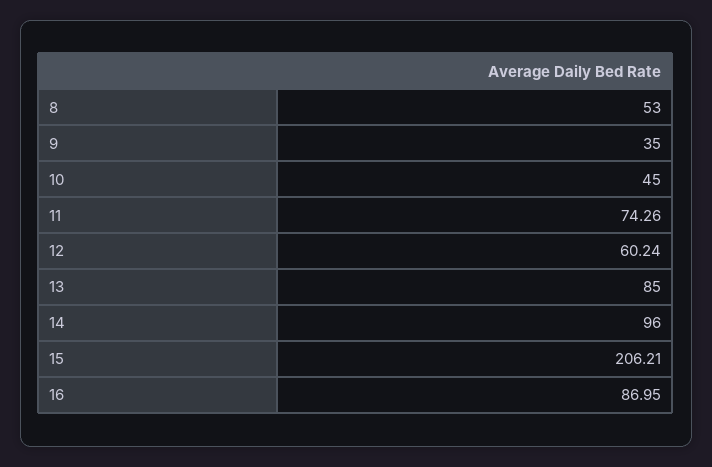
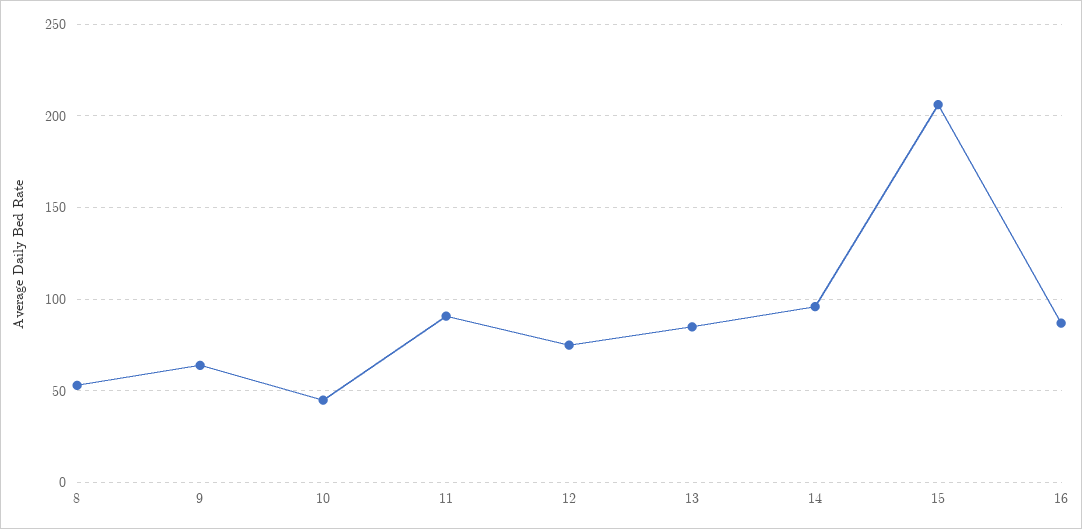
  {
    "8": 53,
-   "9": 35,
+   "9": 65,
    "10": 45,
-   "11": 74.26,
+   "11": 90,
-   "12": 60.24,
+   "12": 75,
    "13": 85,
    "14": 96,
    "15": 206.21,
    "16": 86.95
  }

